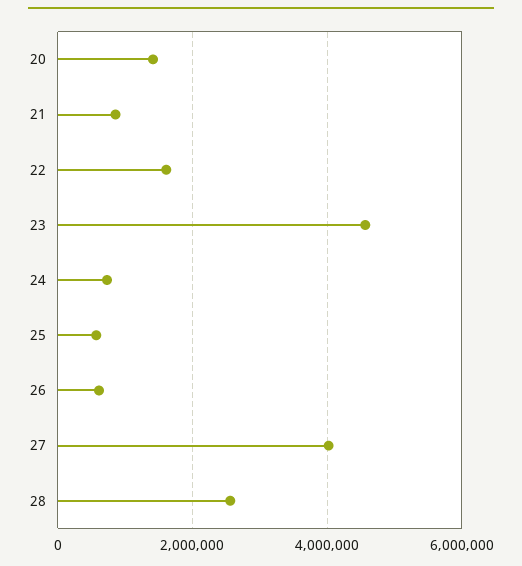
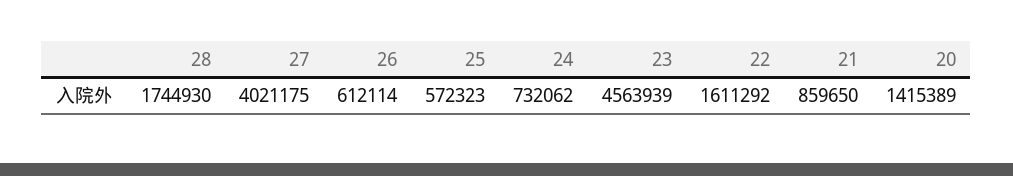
  {
    "20": 1415389,
    "21": 859650,
    "22": 1611292,
    "23": 4563939,
    "24": 732062,
    "25": 572323,
    "26": 612114,
    "27": 4021175,
-   "28": 2600000
+   "28": 1744930
  }

